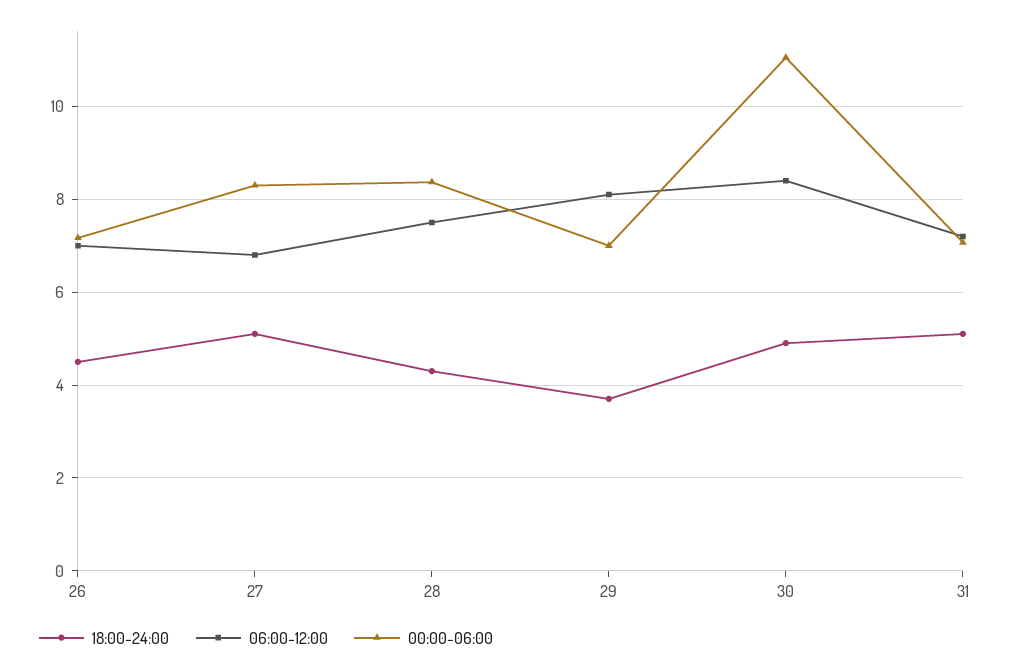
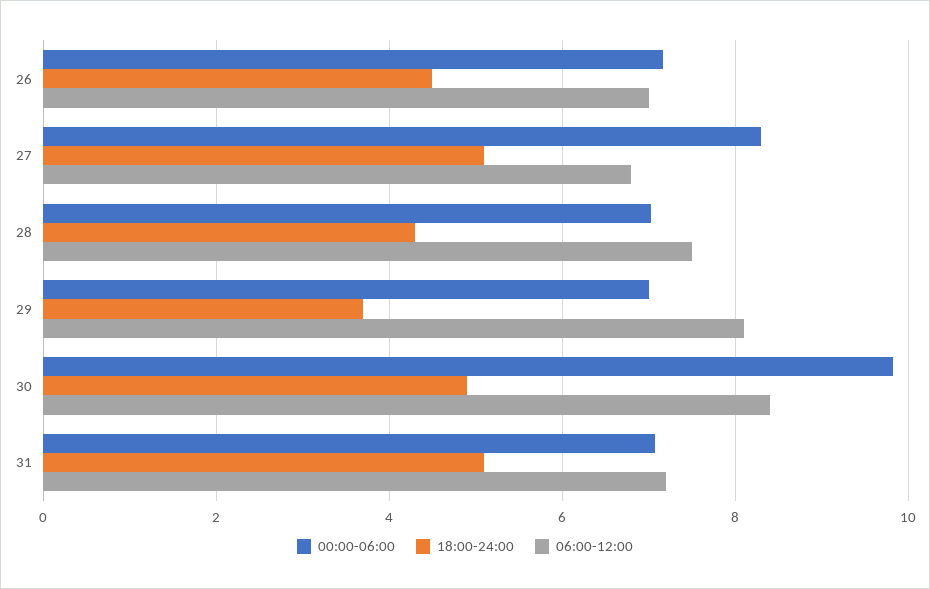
  {
    "18:00-24:00": {
      "26": 4.6,
      "27": 5.2,
      "28": 4.4,
      "29": 3.8,
      "30": 5,
      "31": 5.2
    },
    "06:00-12:00": {
      "26": 7,
      "27": 6.8,
      "28": 7.6,
      "29": 8.2,
      "30": 8.4,
      "31": 7.2
    },
    "00:00-06:00": {
      "26": 7.2,
      "27": 8.4,
-     "28": 8.4,
+     "28": 7,
      "29": 7,
-     "30": 11,
+     "30": 9.8,
      "31": 7
    }
  }

